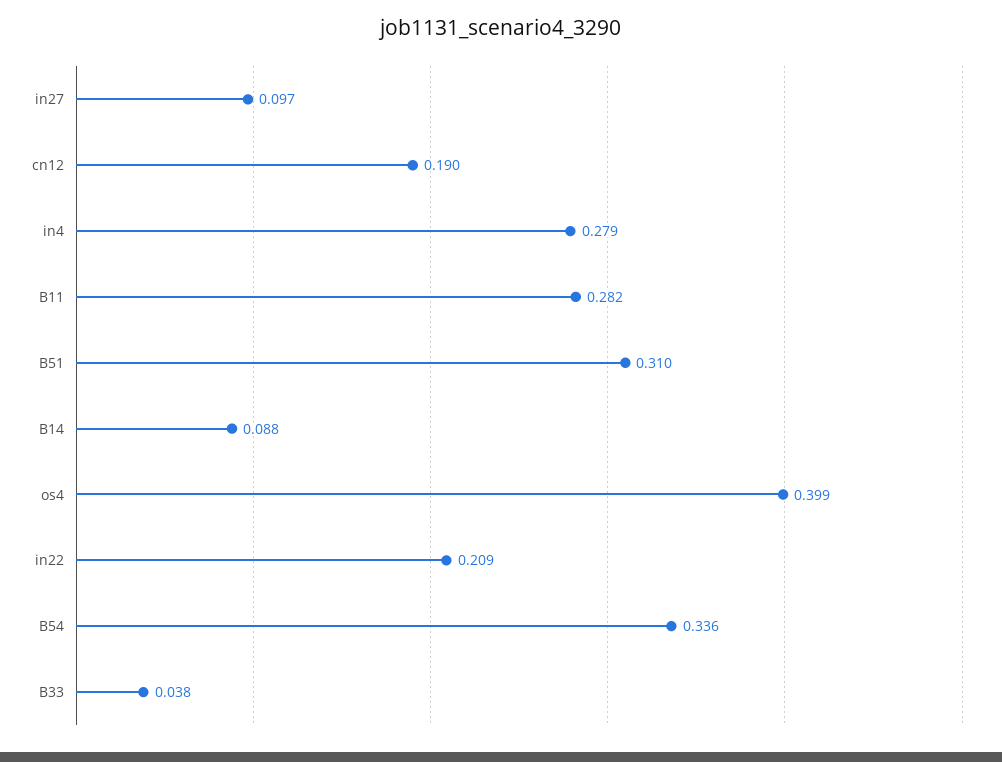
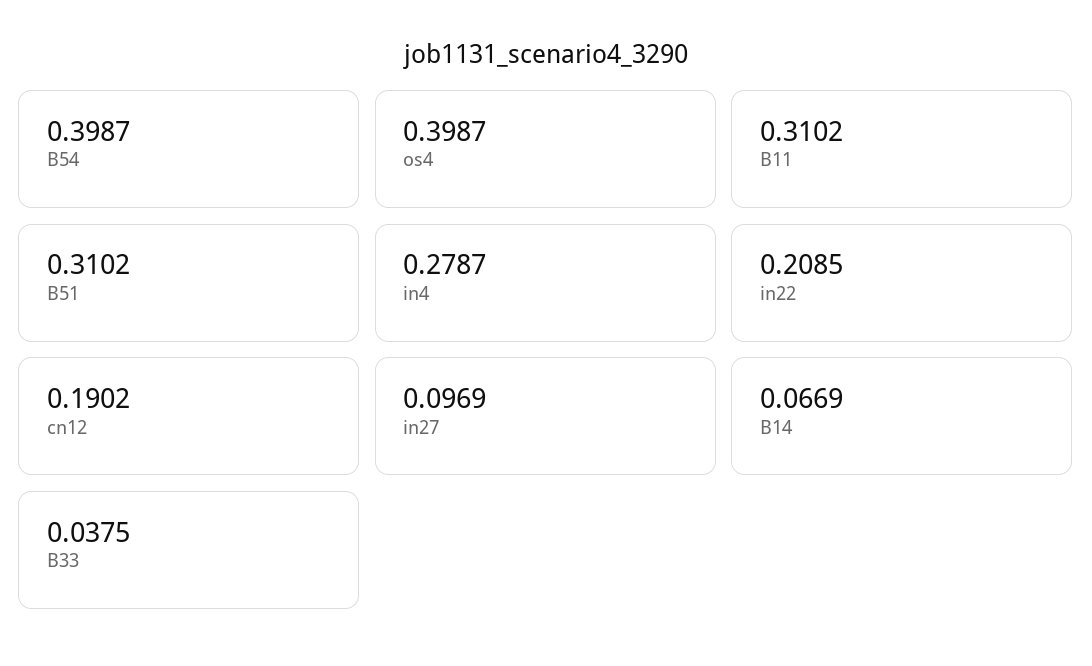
  {
    "in27": 0.0969,
    "cn12": 0.1902,
    "in4": 0.2787,
-   "B11": 0.282,
+   "B11": 0.3102,
    "B51": 0.3102,
-   "B14": 0.088,
+   "B14": 0.0669,
    "os4": 0.3987,
    "in22": 0.2085,
-   "B54": 0.336,
+   "B54": 0.3987,
    "B33": 0.0375
  }

